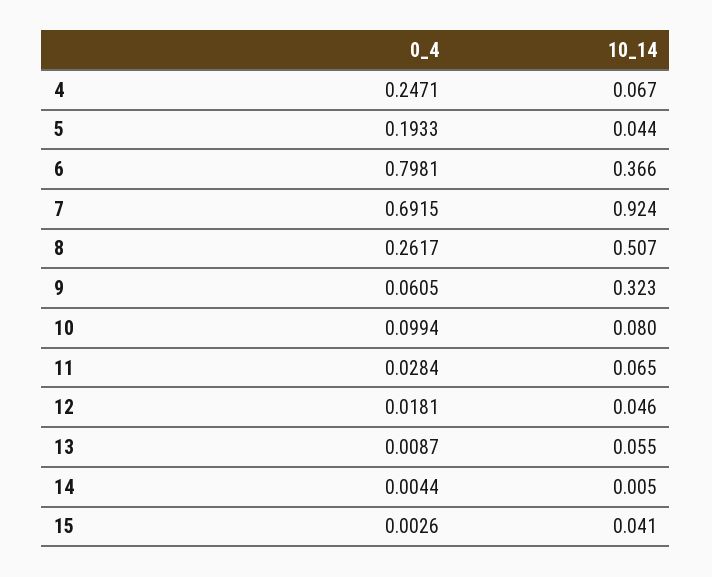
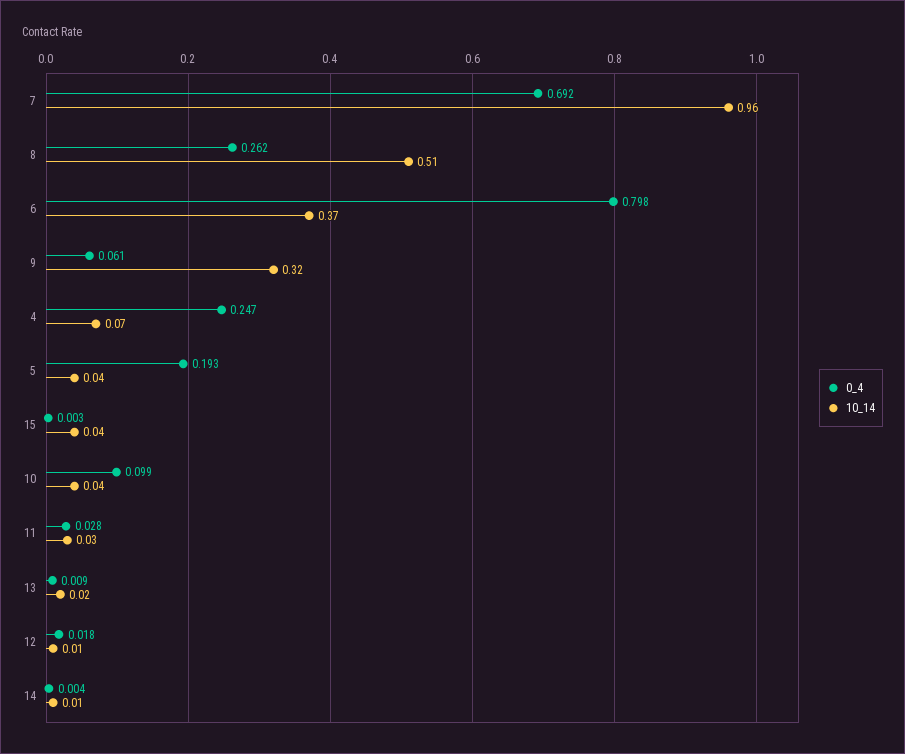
  {
    "0_4": {
      "4": 0.2471,
      "5": 0.1933,
      "6": 0.7981,
      "7": 0.6915,
      "8": 0.2617,
      "9": 0.0605,
      "10": 0.0994,
      "11": 0.0284,
      "12": 0.0181,
      "13": 0.0087,
      "14": 0.0044,
      "15": 0.0026
    },
    "10_14": {
      "4": 0.067,
      "5": 0.044,
      "6": 0.366,
-     "7": 0.924,
+     "7": 0.96,
      "8": 0.507,
      "9": 0.323,
-     "10": 0.08,
+     "10": 0.04,
-     "11": 0.065,
+     "11": 0.03,
-     "12": 0.046,
+     "12": 0.01,
-     "13": 0.055,
+     "13": 0.02,
      "14": 0.005,
      "15": 0.041
    }
  }

